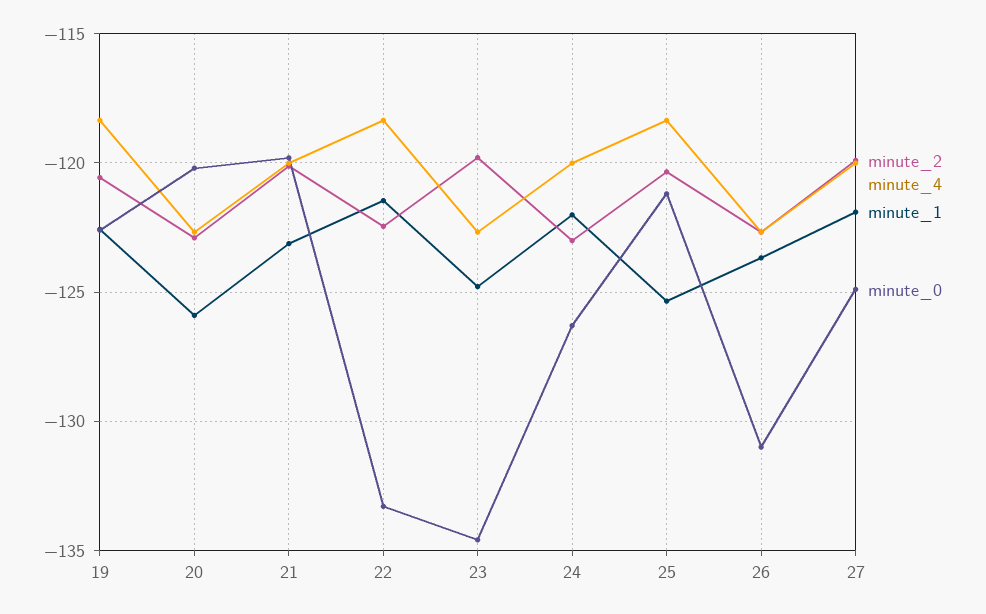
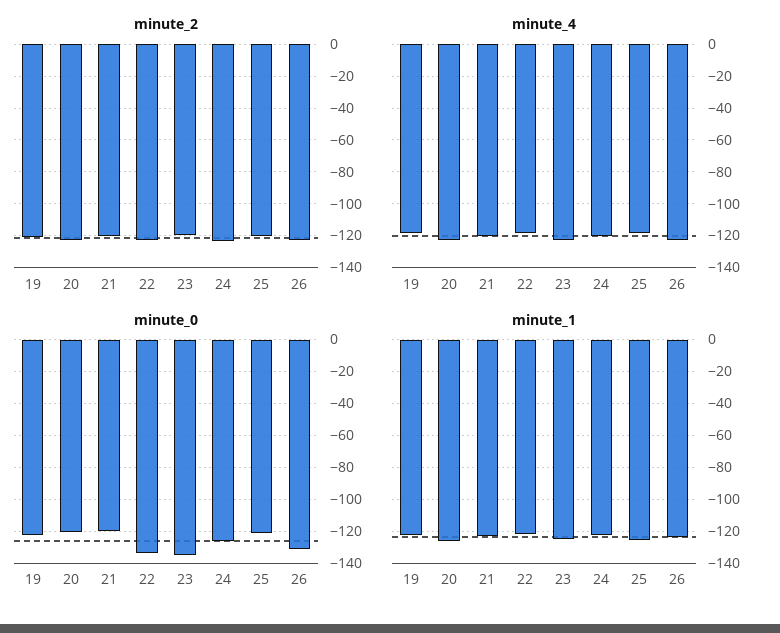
  {
    "minute_2": {
      "19": -120.5,
      "20": -123,
      "21": -120,
      "22": -122.5,
      "23": -120,
      "24": -123,
      "25": -120.5,
-     "26": -122.5,
+     "26": -122.5
-     "27": -120
    },
    "minute_4": {
      "19": -118.5,
      "20": -122.5,
      "21": -120,
      "22": -118.5,
      "23": -122.5,
      "24": -120,
      "25": -118.5,
-     "26": -122.5,
+     "26": -122.5
-     "27": -120
    },
    "minute_1": {
      "19": -122.5,
      "20": -126,
      "21": -123,
      "22": -121.5,
      "23": -125,
      "24": -122,
      "25": -125.5,
-     "26": -123.5,
+     "26": -123.5
-     "27": -122
    },
    "minute_0": {
      "19": -122.5,
      "20": -120,
      "21": -120,
      "22": -133.5,
      "23": -134.5,
      "24": -126.5,
      "25": -121,
-     "26": -131,
+     "26": -131
-     "27": -125
    }
  }

